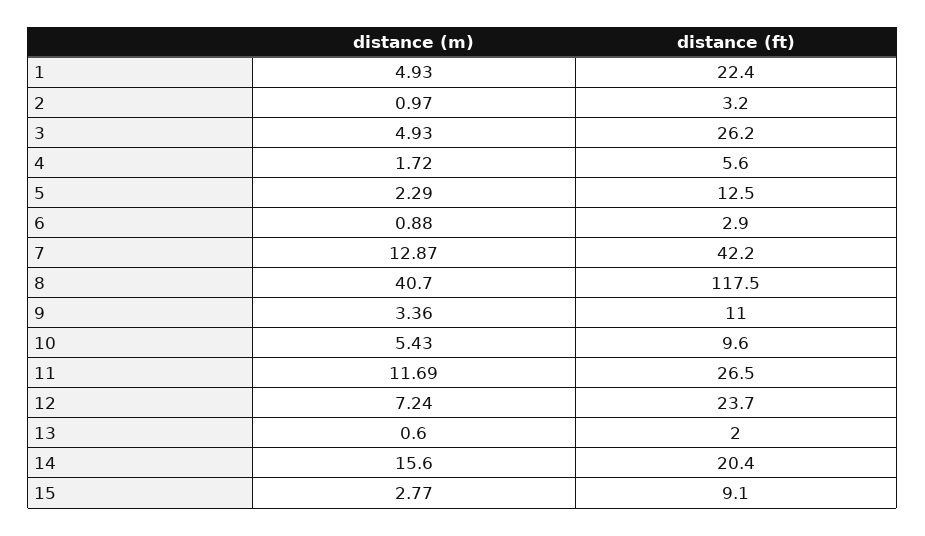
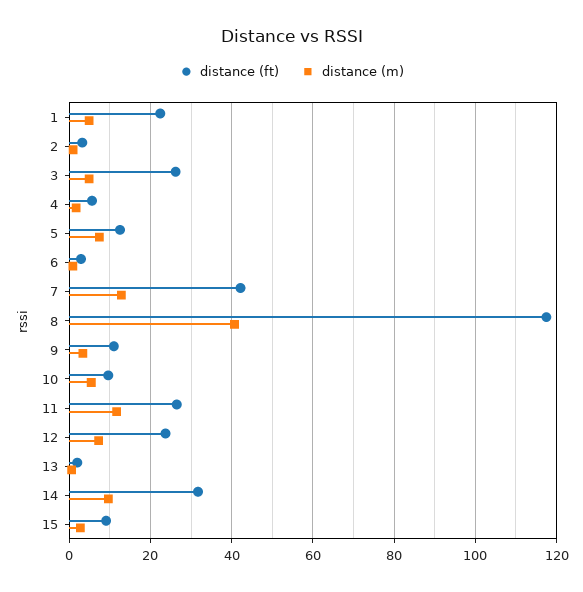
  {
    "distance (m)": {
      "1": 4.93,
      "2": 0.97,
      "3": 4.93,
      "4": 1.72,
-     "5": 2.29,
+     "5": 8,
      "6": 0.88,
      "7": 12.87,
      "8": 40.7,
      "9": 3.36,
      "10": 5.43,
      "11": 11.69,
      "12": 7.24,
      "13": 0.6,
-     "14": 15.6,
+     "14": 10,
      "15": 2.77
    },
    "distance (ft)": {
      "1": 22.4,
      "2": 3.2,
      "3": 26.2,
      "4": 5.6,
      "5": 12.5,
      "6": 2.9,
      "7": 42.2,
      "8": 117.5,
      "9": 11,
      "10": 9.6,
      "11": 26.5,
      "12": 23.7,
      "13": 2,
-     "14": 20.4,
+     "14": 32,
      "15": 9.1
    }
  }

